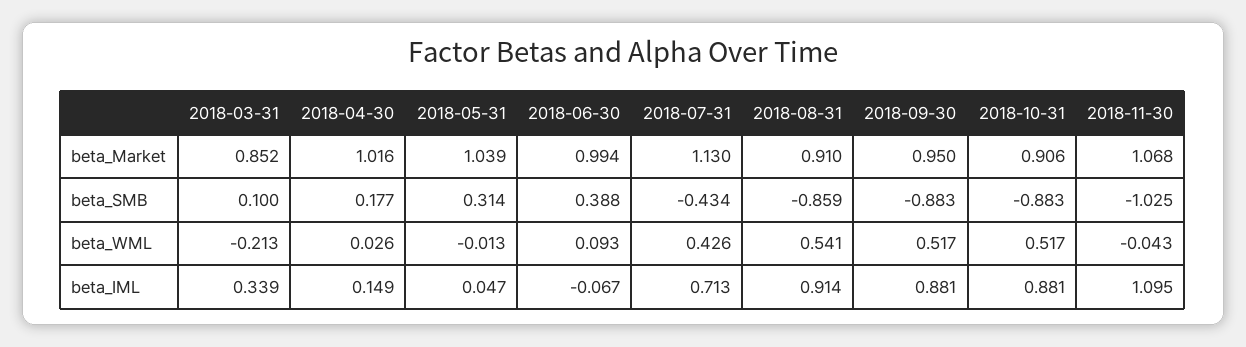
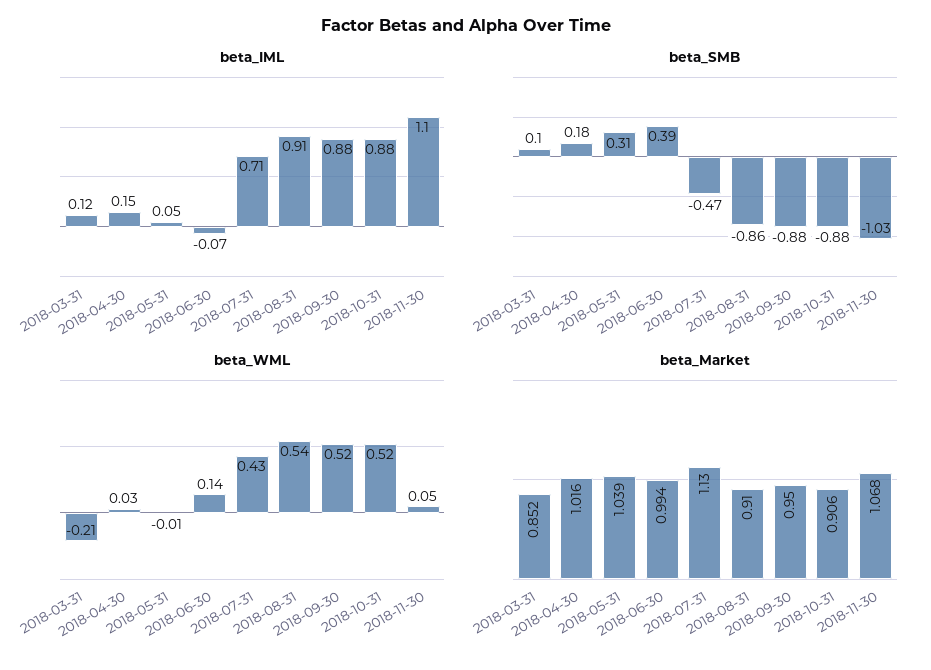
  {
    "beta_Market": {
      "2018-03-31": 0.852,
      "2018-04-30": 1.016,
      "2018-05-31": 1.039,
      "2018-06-30": 0.994,
      "2018-07-31": 1.13,
      "2018-08-31": 0.91,
      "2018-09-30": 0.95,
      "2018-10-31": 0.906,
      "2018-11-30": 1.068
    },
    "beta_SMB": {
      "2018-03-31": 0.1,
      "2018-04-30": 0.177,
      "2018-05-31": 0.314,
      "2018-06-30": 0.388,
-     "2018-07-31": -0.434,
+     "2018-07-31": -0.47,
      "2018-08-31": -0.859,
      "2018-09-30": -0.883,
      "2018-10-31": -0.883,
      "2018-11-30": -1.025
    },
    "beta_WML": {
      "2018-03-31": -0.213,
      "2018-04-30": 0.026,
      "2018-05-31": -0.013,
-     "2018-06-30": 0.093,
+     "2018-06-30": 0.14,
      "2018-07-31": 0.426,
      "2018-08-31": 0.541,
      "2018-09-30": 0.517,
      "2018-10-31": 0.517,
-     "2018-11-30": -0.043
+     "2018-11-30": 0.05
    },
    "beta_IML": {
-     "2018-03-31": 0.339,
+     "2018-03-31": 0.12,
      "2018-04-30": 0.149,
      "2018-05-31": 0.047,
      "2018-06-30": -0.067,
      "2018-07-31": 0.713,
      "2018-08-31": 0.914,
      "2018-09-30": 0.881,
      "2018-10-31": 0.881,
      "2018-11-30": 1.095
    }
  }

